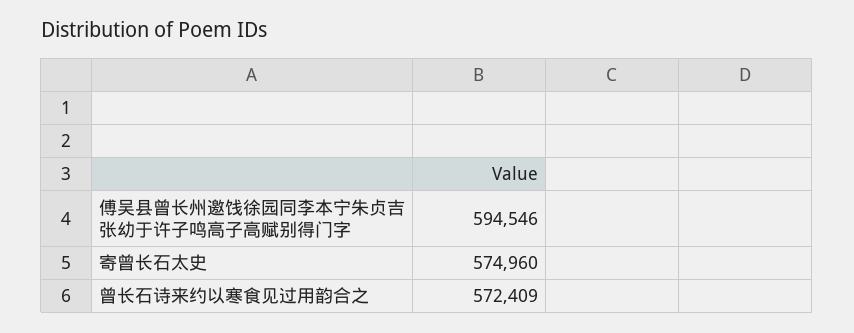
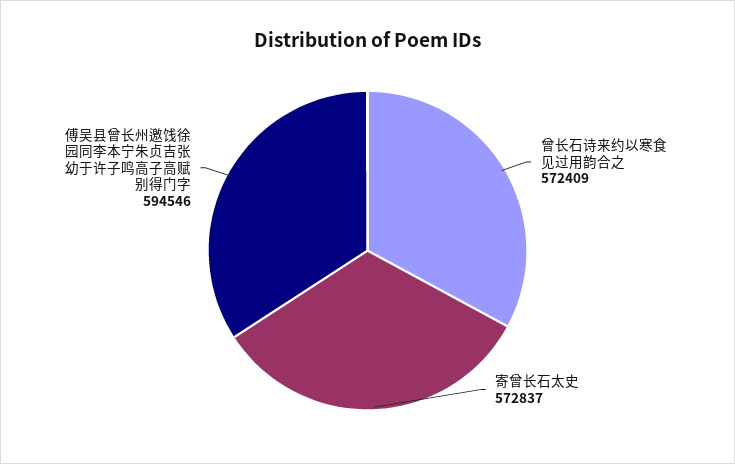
  {
    "傅吴县曾长州邀饯徐园同李本宁朱贞吉张幼于许子鸣高子高赋别得门字": 594546,
-   "寄曾长石太史": 574960,
+   "寄曾长石太史": 572837,
    "曾长石诗来约以寒食见过用韵合之": 572409
  }

